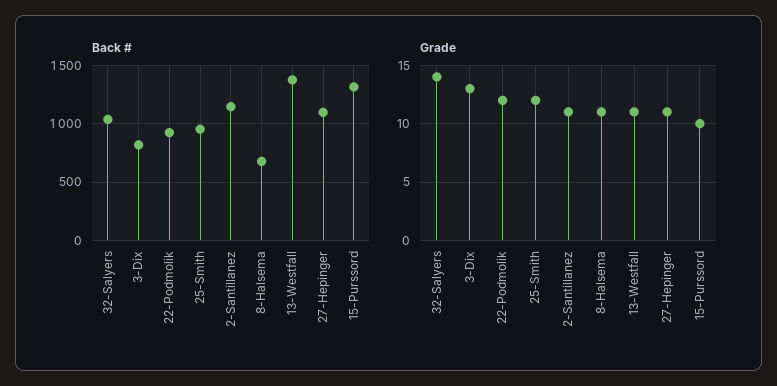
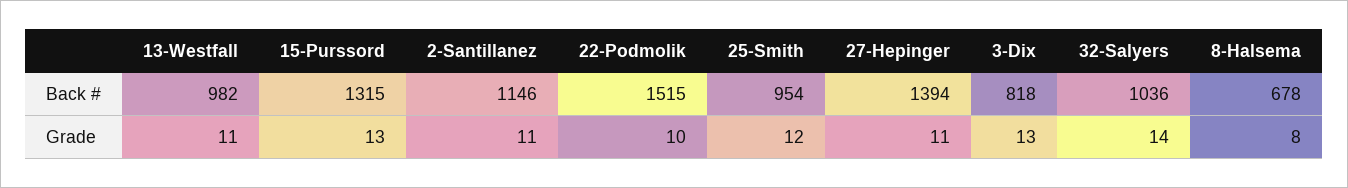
  {
    "Back #": {
      "32-Salyers": 1036,
      "3-Dix": 818,
-     "22-Podmolik": 900,
+     "22-Podmolik": 1515,
      "25-Smith": 954,
      "2-Santillanez": 1146,
      "8-Halsema": 678,
-     "13-Westfall": 1400,
+     "13-Westfall": 982,
-     "27-Hepinger": 1100,
+     "27-Hepinger": 1394,
      "15-Purssord": 1315
    },
    "Grade": {
      "32-Salyers": 14,
      "3-Dix": 13,
-     "22-Podmolik": 12,
+     "22-Podmolik": 10,
      "25-Smith": 12,
      "2-Santillanez": 11,
-     "8-Halsema": 11,
+     "8-Halsema": 8,
      "13-Westfall": 11,
      "27-Hepinger": 11,
-     "15-Purssord": 10
+     "15-Purssord": 13
    }
  }

